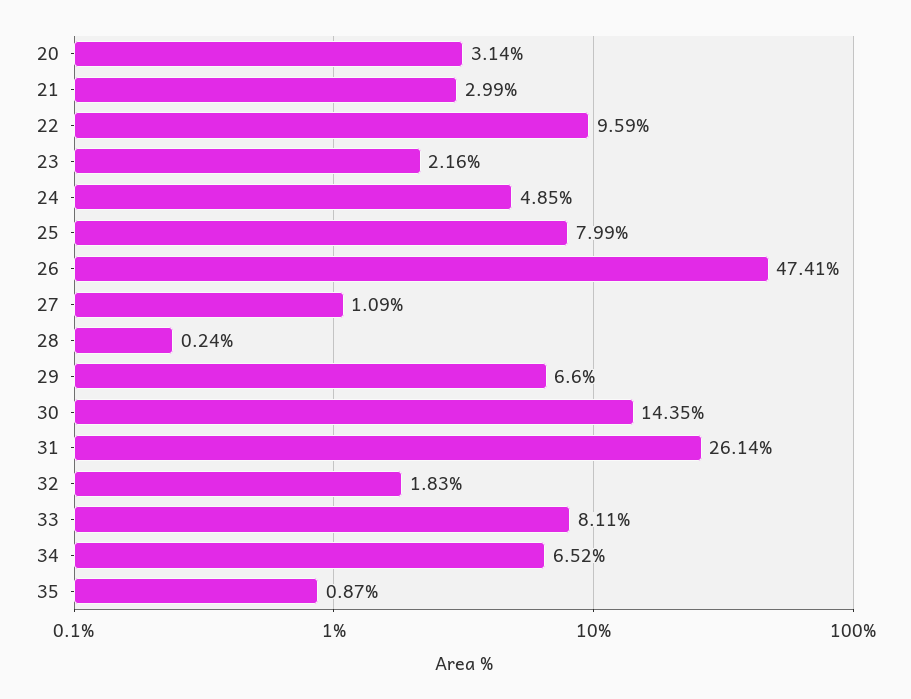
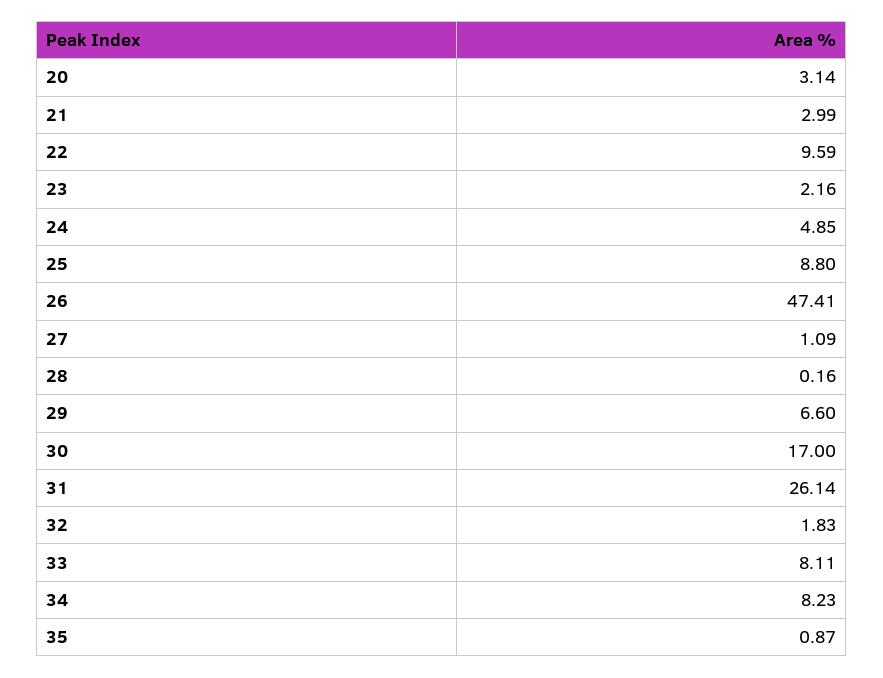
  {
    "20": 3.14,
    "21": 2.99,
    "22": 9.59,
    "23": 2.16,
    "24": 4.85,
-   "25": 7.99,
+   "25": 8.8,
    "26": 47.41,
    "27": 1.09,
-   "28": 0.24,
+   "28": 0.16,
    "29": 6.6,
-   "30": 14.35,
+   "30": 17,
    "31": 26.14,
    "32": 1.83,
    "33": 8.11,
-   "34": 6.52,
+   "34": 8.23,
    "35": 0.87
  }

